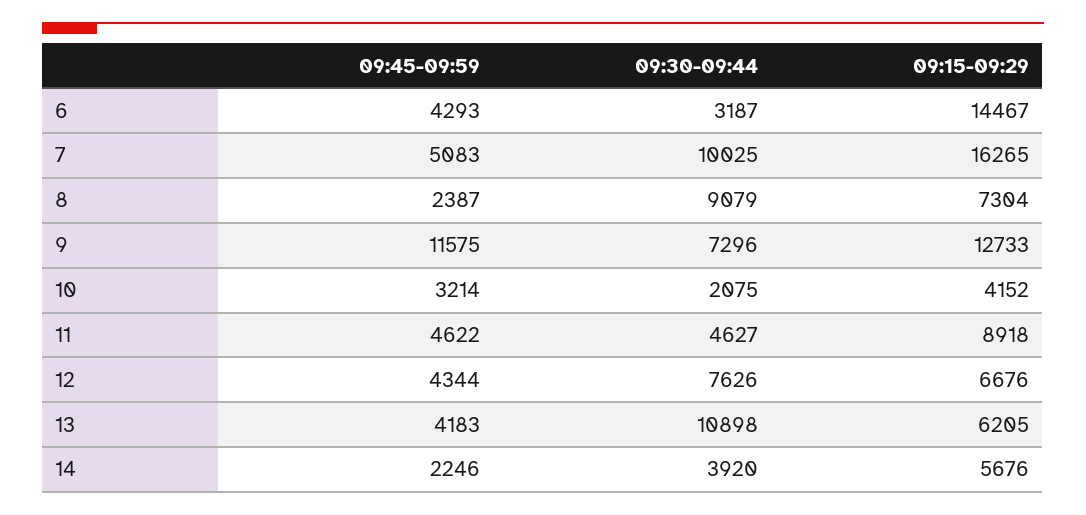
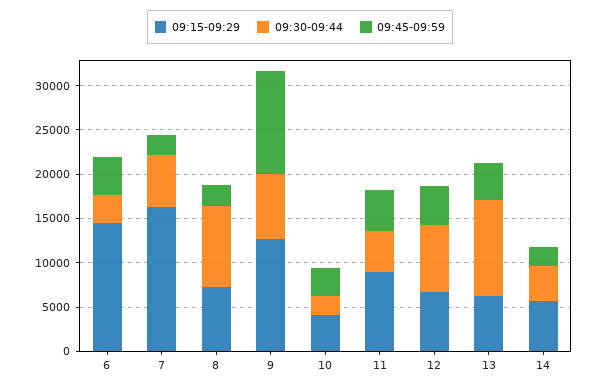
  {
    "09:45-09:59": {
      "6": 4293,
-     "7": 5083,
+     "7": 2000,
      "8": 2387,
      "9": 11575,
      "10": 3214,
      "11": 4622,
      "12": 4344,
      "13": 4183,
      "14": 2246
    },
    "09:30-09:44": {
      "6": 3187,
-     "7": 10025,
+     "7": 6000,
      "8": 9079,
      "9": 7296,
      "10": 2075,
      "11": 4627,
      "12": 7626,
      "13": 10898,
      "14": 3920
    },
    "09:15-09:29": {
      "6": 14467,
      "7": 16265,
      "8": 7304,
      "9": 12733,
      "10": 4152,
      "11": 8918,
      "12": 6676,
      "13": 6205,
      "14": 5676
    }
  }

